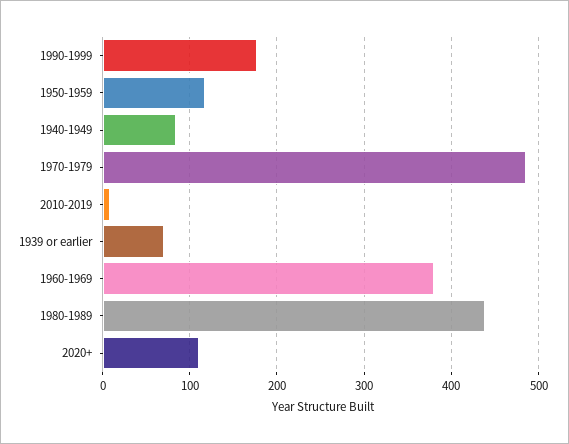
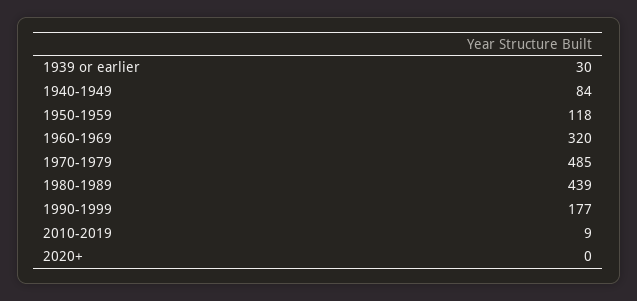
  {
    "1990-1999": 177,
    "1950-1959": 118,
    "1940-1949": 84,
    "1970-1979": 485,
    "2010-2019": 9,
-   "1939 or earlier": 70,
+   "1939 or earlier": 30,
-   "1960-1969": 380,
+   "1960-1969": 320,
    "1980-1989": 439,
-   "2020+": 110
+   "2020+": 0
  }

